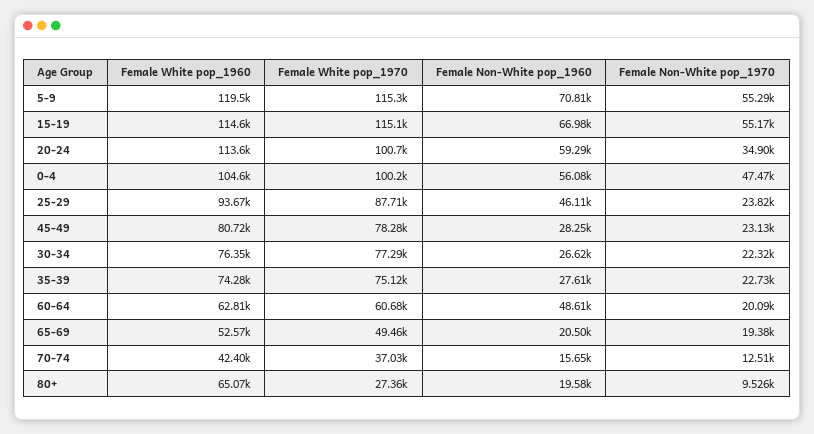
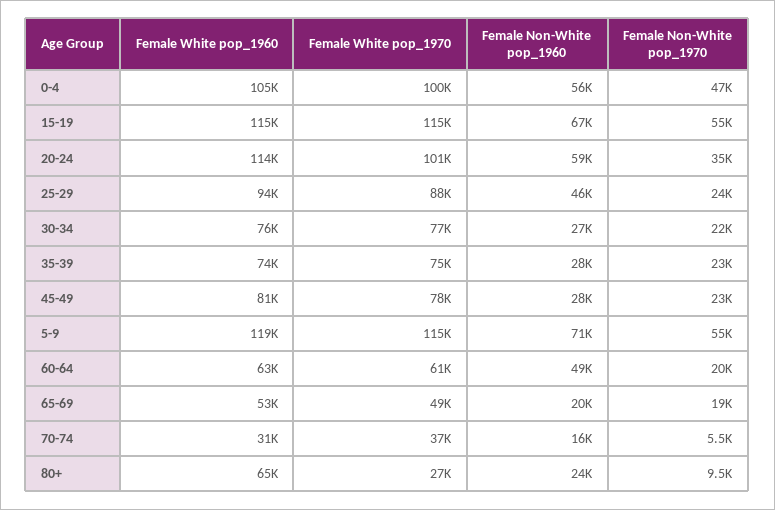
  {
    "Female White pop_1960": {
      "5-9": 119500,
      "15-19": 114600,
      "20-24": 113600,
      "0-4": 104600,
      "25-29": 93670,
      "45-49": 80720,
      "30-34": 76350,
      "35-39": 74280,
      "60-64": 62810,
      "65-69": 52570,
-     "70-74": 42400,
+     "70-74": 31000,
      "80+": 65070
    },
    "Female White pop_1970": {
      "5-9": 115300,
      "15-19": 115100,
      "20-24": 100700,
      "0-4": 100200,
      "25-29": 87710,
      "45-49": 78280,
      "30-34": 77290,
      "35-39": 75120,
      "60-64": 60680,
      "65-69": 49460,
      "70-74": 37030,
      "80+": 27360
    },
    "Female Non-White pop_1960": {
      "5-9": 70810,
      "15-19": 66980,
      "20-24": 59290,
      "0-4": 56080,
      "25-29": 46110,
      "45-49": 28250,
      "30-34": 26620,
      "35-39": 27610,
      "60-64": 48610,
      "65-69": 20500,
      "70-74": 15650,
-     "80+": 19580
+     "80+": 24000
    },
    "Female Non-White pop_1970": {
      "5-9": 55290,
      "15-19": 55170,
      "20-24": 34900,
      "0-4": 47470,
      "25-29": 23820,
      "45-49": 23130,
      "30-34": 22320,
      "35-39": 22730,
      "60-64": 20090,
      "65-69": 19380,
-     "70-74": 12510,
+     "70-74": 5500,
      "80+": 9526
    }
  }

